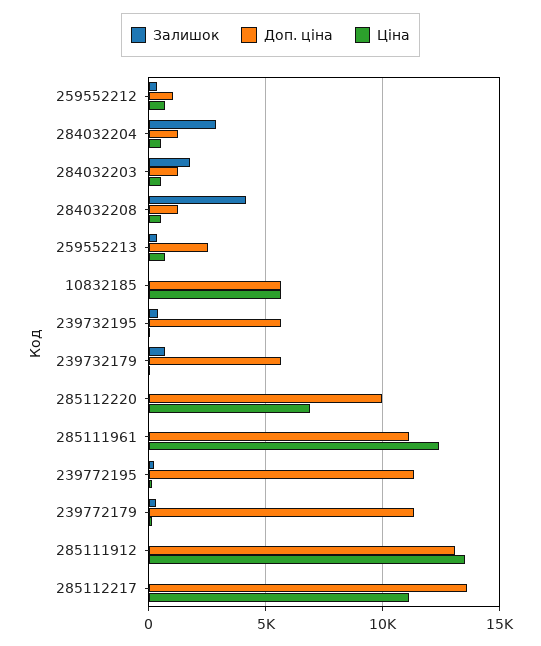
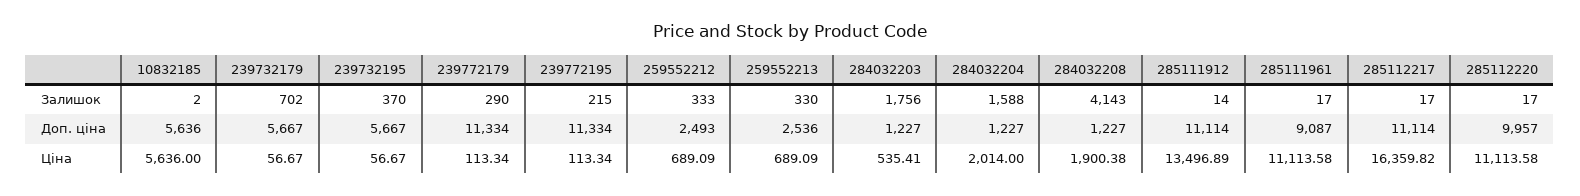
  {
    "Залишок": {
      "259552212": 333,
-     "284032204": 3000,
+     "284032204": 1588,
      "284032203": 1756,
      "284032208": 4143,
      "259552213": 330,
      "10832185": 2,
      "239732195": 370,
      "239732179": 702,
      "285112220": 17,
      "285111961": 17,
      "239772195": 215,
      "239772179": 290,
      "285111912": 14,
      "285112217": 17
    },
    "Доп. ціна": {
-     "259552212": 1000,
+     "259552212": 2493,
      "284032204": 1227,
      "284032203": 1227,
      "284032208": 1227,
      "259552213": 2536,
      "10832185": 5636,
      "239732195": 5667,
      "239732179": 5667,
      "285112220": 9957,
-     "285111961": 11000,
+     "285111961": 9087,
      "239772195": 11334,
      "239772179": 11334,
-     "285111912": 13000,
+     "285111912": 11114,
-     "285112217": 13500
+     "285112217": 11114
    },
    "Ціна": {
      "259552212": 689.09,
-     "284032204": 500,
+     "284032204": 2014,
      "284032203": 535.41,
-     "284032208": 500,
+     "284032208": 1900.38,
      "259552213": 689.09,
      "10832185": 5636,
      "239732195": 56.67,
      "239732179": 56.67,
-     "285112220": 7000,
+     "285112220": 11113.58,
-     "285111961": 12500,
+     "285111961": 11113.58,
      "239772195": 113.34,
      "239772179": 113.34,
      "285111912": 13496.89,
-     "285112217": 11000
+     "285112217": 16359.82
    }
  }

